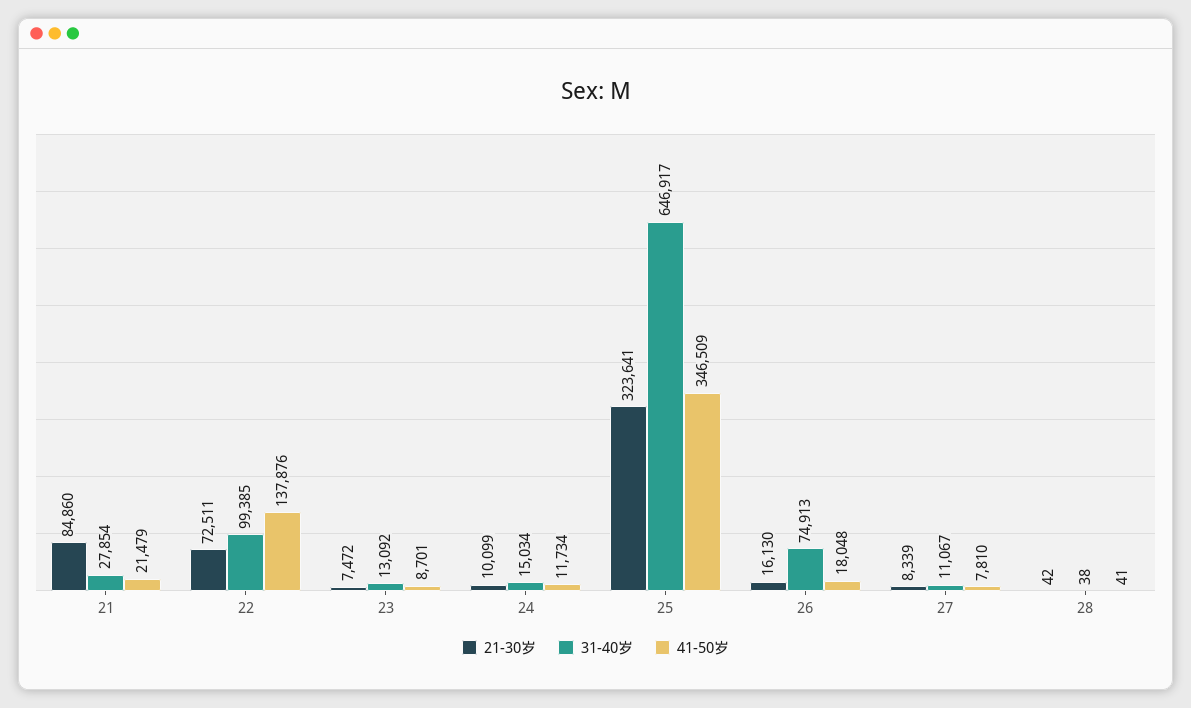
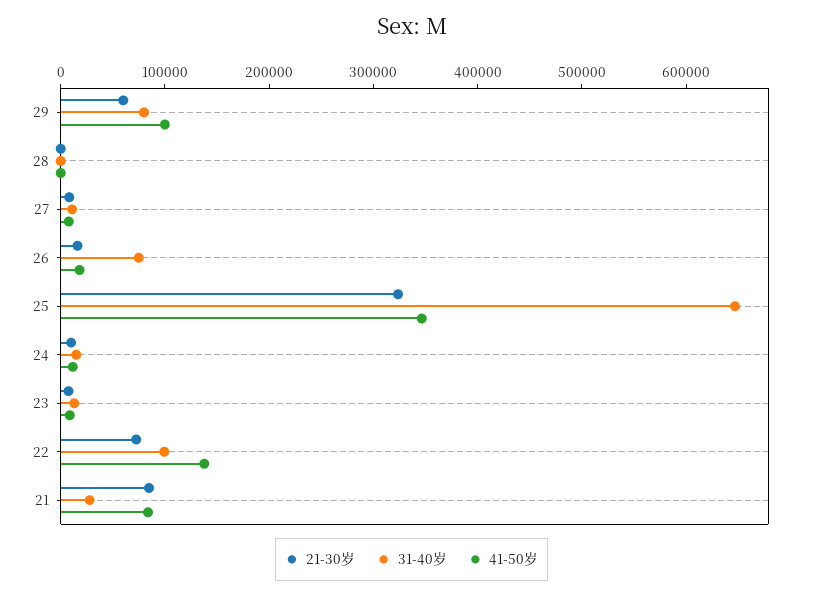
  {
    "21-30岁": {
      "21": 84860,
      "22": 72511,
      "23": 7472,
      "24": 10099,
      "25": 323641,
      "26": 16130,
      "27": 8339,
-     "28": 42
+     "28": 42,
+     "29": 60000
    },
    "31-40岁": {
      "21": 27854,
      "22": 99385,
      "23": 13092,
      "24": 15034,
      "25": 646917,
      "26": 74913,
      "27": 11067,
-     "28": 38
+     "28": 38,
+     "29": 80000
    },
    "41-50岁": {
-     "21": 21479,
+     "21": 80000,
      "22": 137876,
      "23": 8701,
      "24": 11734,
      "25": 346509,
      "26": 18048,
      "27": 7810,
-     "28": 41
+     "28": 41,
+     "29": 100000
    }
  }

